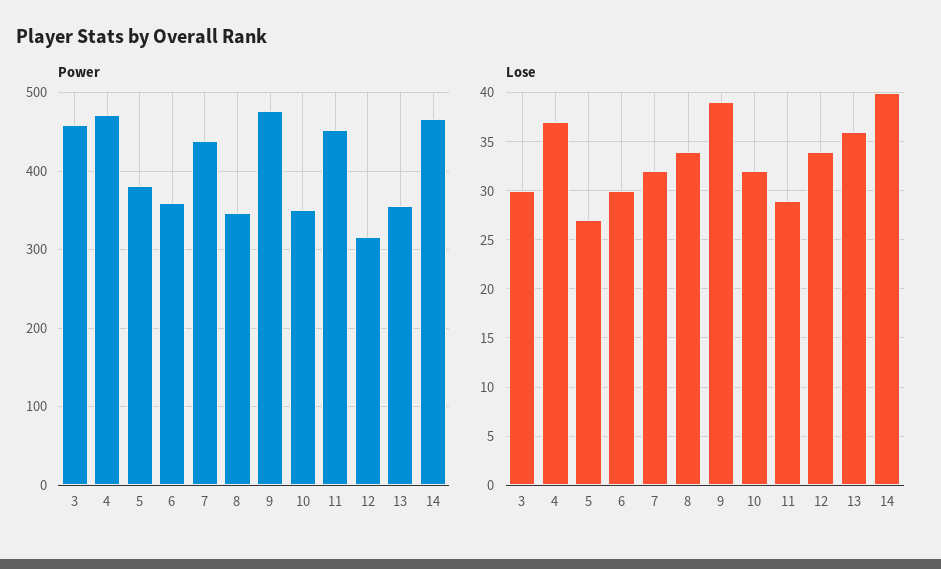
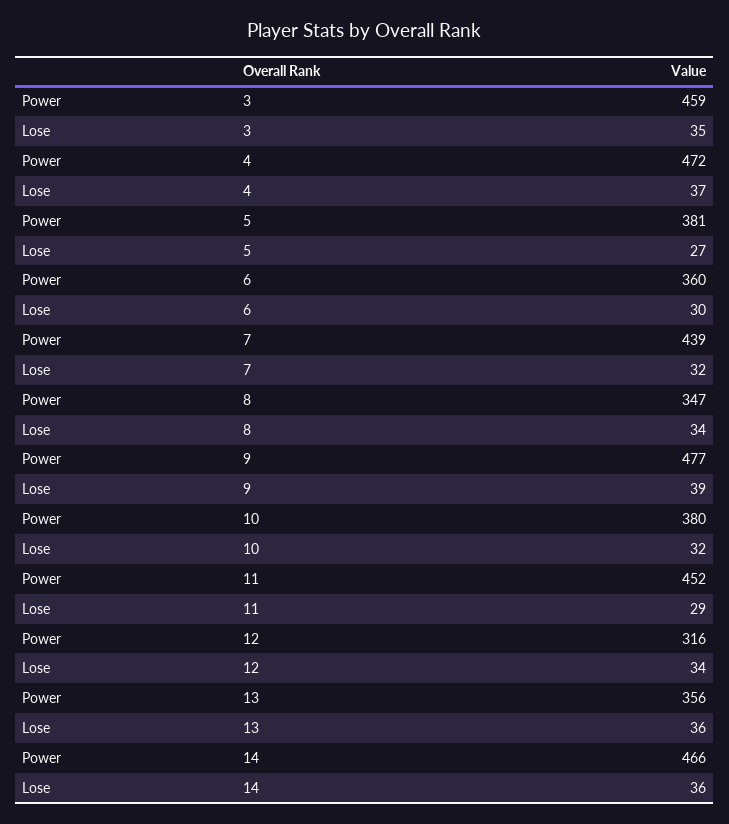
  {
    "Power": {
      "3": 459,
      "4": 472,
      "5": 381,
      "6": 360,
      "7": 439,
      "8": 347,
      "9": 477,
-     "10": 350,
+     "10": 380,
      "11": 452,
      "12": 316,
      "13": 356,
      "14": 466
    },
    "Lose": {
-     "3": 30,
+     "3": 35,
      "4": 37,
      "5": 27,
      "6": 30,
      "7": 32,
      "8": 34,
      "9": 39,
      "10": 32,
      "11": 29,
      "12": 34,
      "13": 36,
-     "14": 40
+     "14": 36
    }
  }

